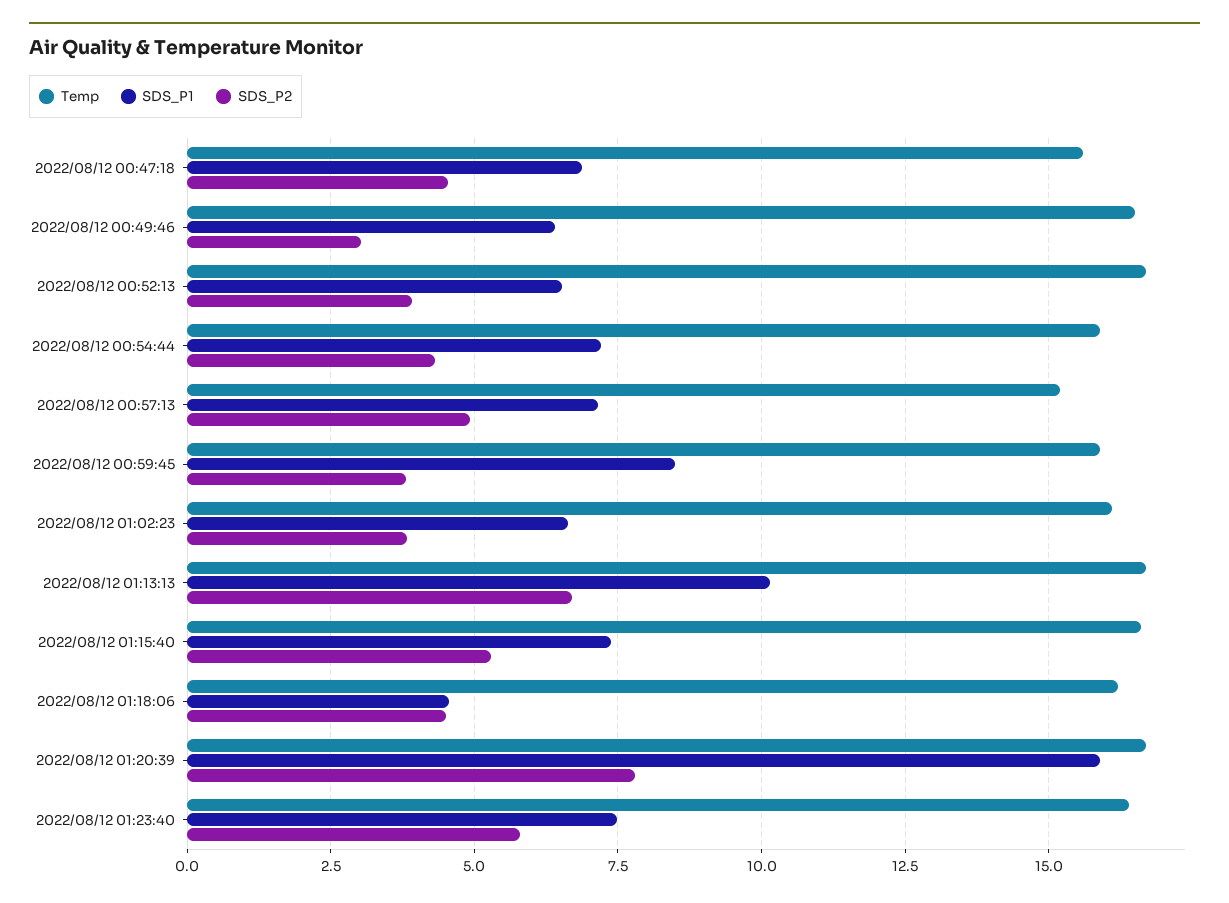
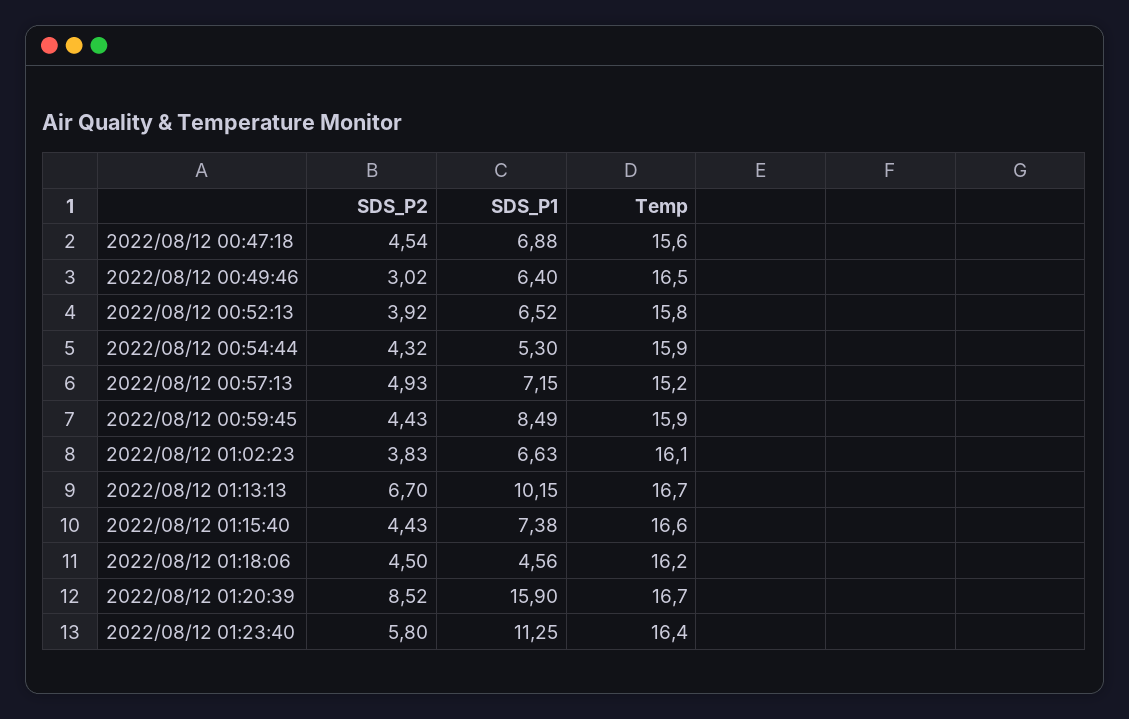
  {
    "Temp": {
      "2022/08/12 00:47:18": 15.6,
      "2022/08/12 00:49:46": 16.5,
-     "2022/08/12 00:52:13": 16.75,
+     "2022/08/12 00:52:13": 15.8,
      "2022/08/12 00:54:44": 15.9,
      "2022/08/12 00:57:13": 15.2,
      "2022/08/12 00:59:45": 15.9,
      "2022/08/12 01:02:23": 16.1,
      "2022/08/12 01:13:13": 16.7,
      "2022/08/12 01:15:40": 16.6,
      "2022/08/12 01:18:06": 16.2,
      "2022/08/12 01:20:39": 16.7,
      "2022/08/12 01:23:40": 16.4
    },
    "SDS_P1": {
      "2022/08/12 00:47:18": 6.88,
      "2022/08/12 00:49:46": 6.4,
      "2022/08/12 00:52:13": 6.52,
-     "2022/08/12 00:54:44": 7.25,
+     "2022/08/12 00:54:44": 5.3,
      "2022/08/12 00:57:13": 7.15,
      "2022/08/12 00:59:45": 8.49,
      "2022/08/12 01:02:23": 6.63,
      "2022/08/12 01:13:13": 10.15,
      "2022/08/12 01:15:40": 7.38,
      "2022/08/12 01:18:06": 4.56,
      "2022/08/12 01:20:39": 15.9,
-     "2022/08/12 01:23:40": 7.5
+     "2022/08/12 01:23:40": 11.25
    },
    "SDS_P2": {
      "2022/08/12 00:47:18": 4.54,
      "2022/08/12 00:49:46": 3.02,
      "2022/08/12 00:52:13": 3.92,
      "2022/08/12 00:54:44": 4.32,
      "2022/08/12 00:57:13": 4.93,
-     "2022/08/12 00:59:45": 3.75,
+     "2022/08/12 00:59:45": 4.43,
      "2022/08/12 01:02:23": 3.83,
      "2022/08/12 01:13:13": 6.7,
-     "2022/08/12 01:15:40": 5.25,
+     "2022/08/12 01:15:40": 4.43,
      "2022/08/12 01:18:06": 4.5,
-     "2022/08/12 01:20:39": 7.75,
+     "2022/08/12 01:20:39": 8.52,
      "2022/08/12 01:23:40": 5.8
    }
  }

